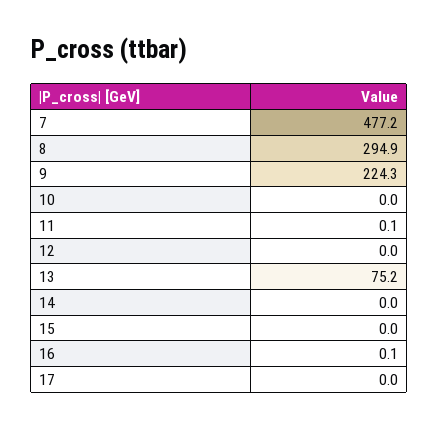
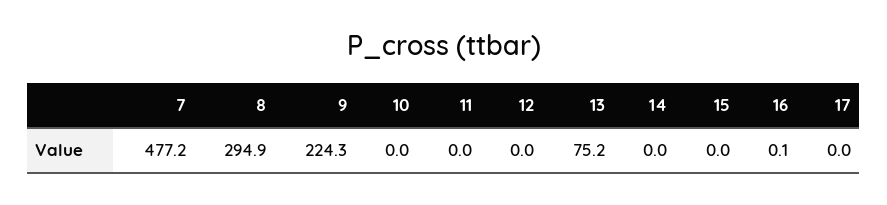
  {
    "7": 477.2,
    "8": 294.9,
    "9": 224.3,
    "10": 0,
-   "11": 0.1,
+   "11": 0,
    "12": 0,
    "13": 75.2,
    "14": 0,
    "15": 0,
    "16": 0.1,
    "17": 0
  }

